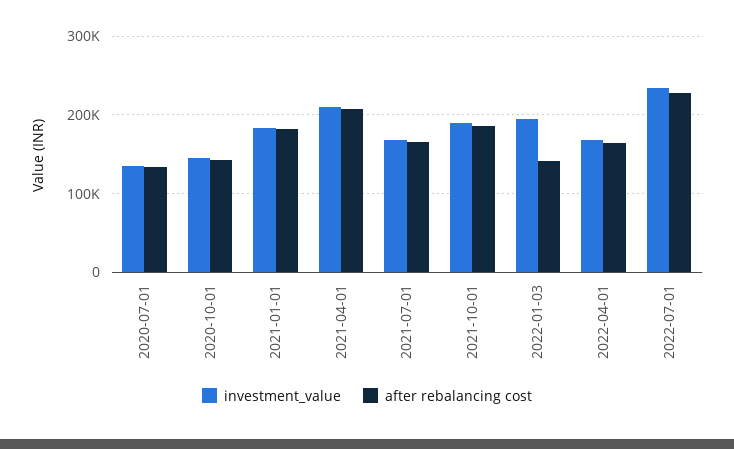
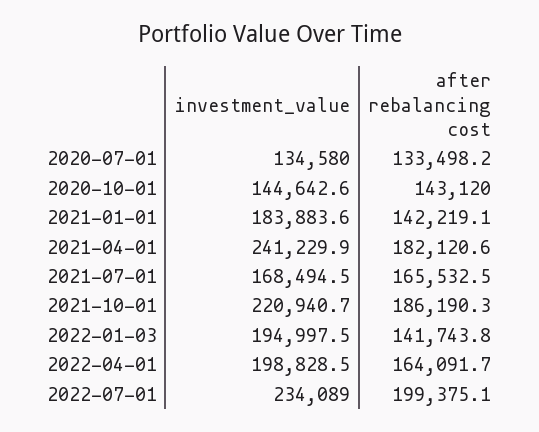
  {
    "investment_value": {
      "2020-07-01": 134580,
      "2020-10-01": 144642.6,
      "2021-01-01": 183883.6,
-     "2021-04-01": 210000,
+     "2021-04-01": 241229.9,
      "2021-07-01": 168494.5,
-     "2021-10-01": 190000,
+     "2021-10-01": 220940.7,
      "2022-01-03": 194997.5,
-     "2022-04-01": 170000,
+     "2022-04-01": 198828.5,
      "2022-07-01": 234089
    },
    "after rebalancing cost": {
      "2020-07-01": 133498.2,
      "2020-10-01": 143120,
-     "2021-01-01": 180000,
+     "2021-01-01": 142219.1,
-     "2021-04-01": 210000,
+     "2021-04-01": 182120.6,
      "2021-07-01": 165532.5,
      "2021-10-01": 186190.3,
      "2022-01-03": 141743.8,
      "2022-04-01": 164091.7,
-     "2022-07-01": 230000
+     "2022-07-01": 199375.1
    }
  }

